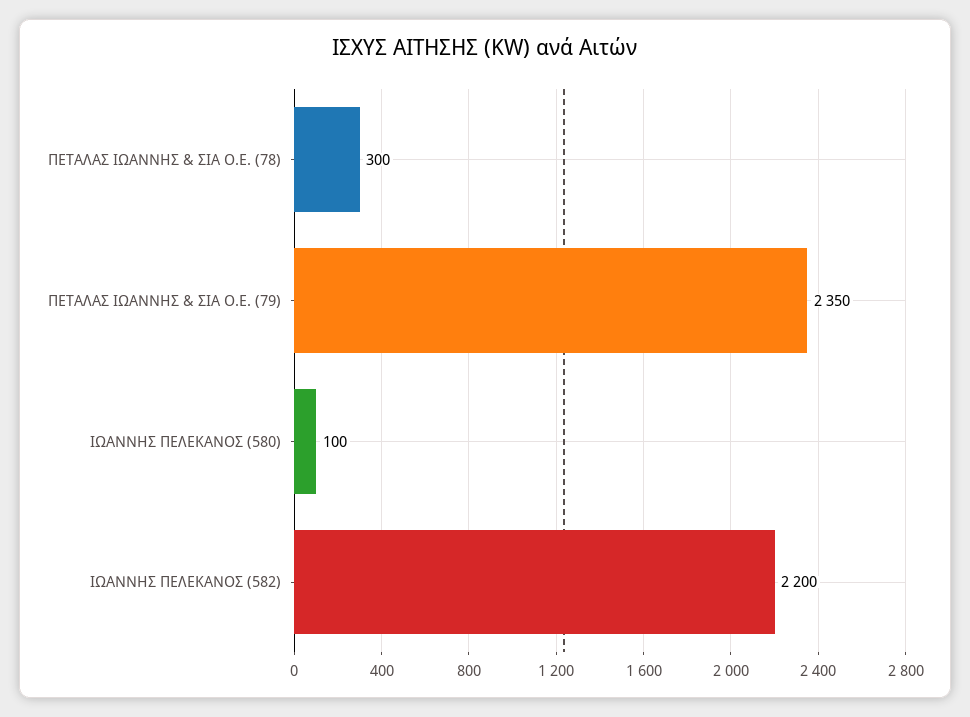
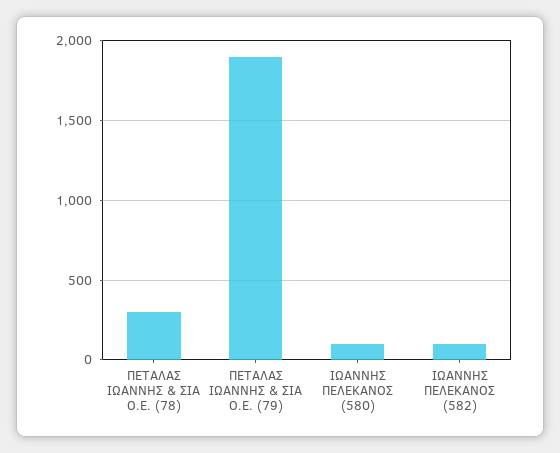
  {
    "ΠΕΤΑΛΑΣ ΙΩΑΝΝΗΣ & ΣΙΑ Ο.Ε. (78)": 300,
-   "ΠΕΤΑΛΑΣ ΙΩΑΝΝΗΣ & ΣΙΑ Ο.Ε. (79)": 2350,
+   "ΠΕΤΑΛΑΣ ΙΩΑΝΝΗΣ & ΣΙΑ Ο.Ε. (79)": 1900,
    "ΙΩΑΝΝΗΣ ΠΕΛΕΚΑΝΟΣ (580)": 100,
-   "ΙΩΑΝΝΗΣ ΠΕΛΕΚΑΝΟΣ (582)": 2200
+   "ΙΩΑΝΝΗΣ ΠΕΛΕΚΑΝΟΣ (582)": 100
  }

